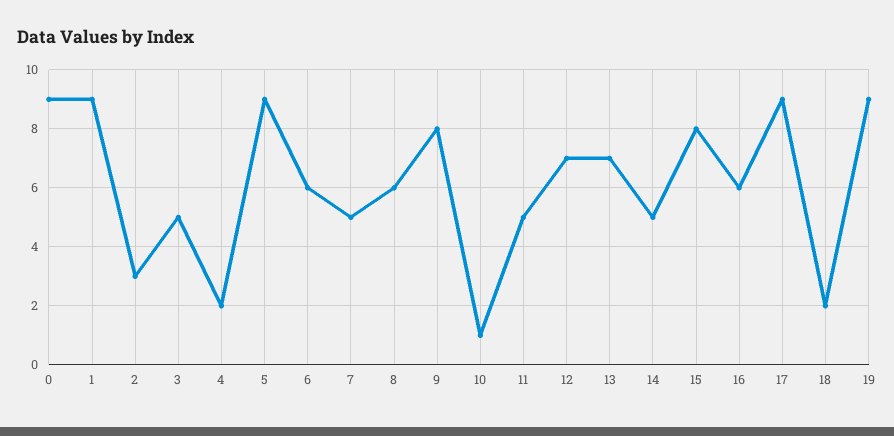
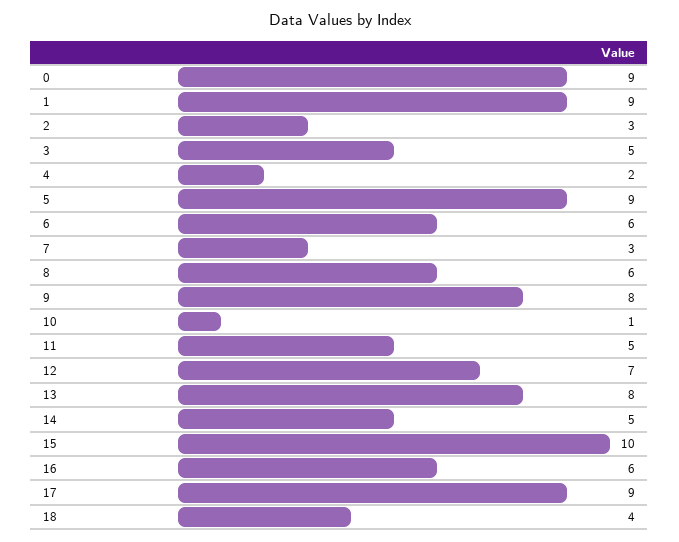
  {
    "0": 9,
    "1": 9,
    "2": 3,
    "3": 5,
    "4": 2,
    "5": 9,
    "6": 6,
-   "7": 5,
+   "7": 3,
    "8": 6,
    "9": 8,
    "10": 1,
    "11": 5,
    "12": 7,
-   "13": 7,
+   "13": 8,
    "14": 5,
-   "15": 8,
+   "15": 10,
    "16": 6,
    "17": 9,
-   "18": 2,
+   "18": 4
-   "19": 9
  }

